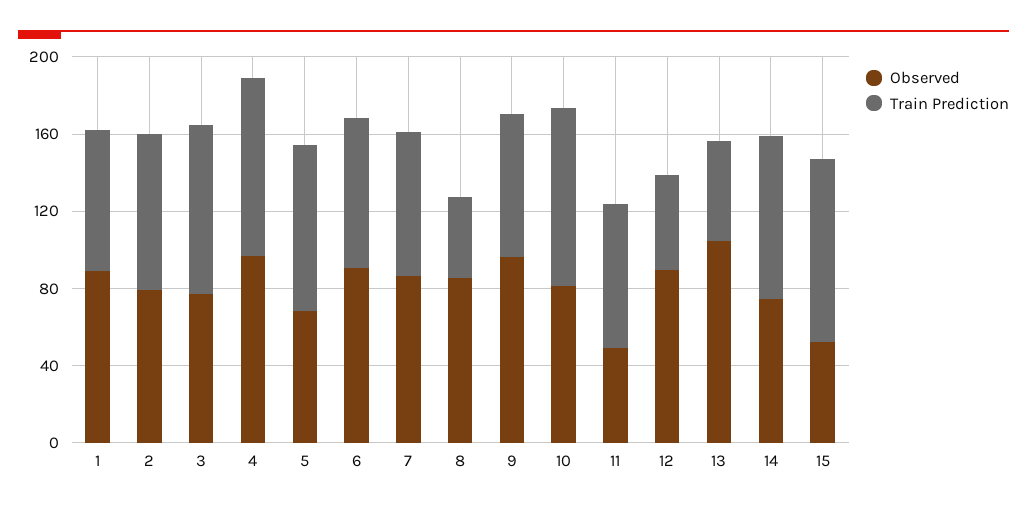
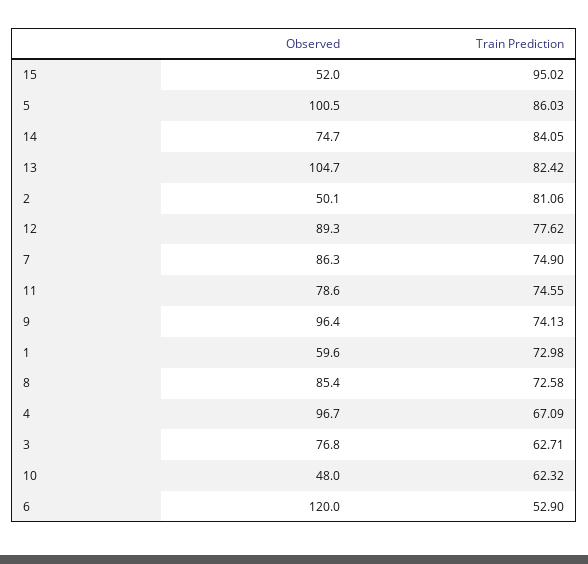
  {
    "Observed": {
-     "1": 90,
+     "1": 59.6,
-     "2": 80,
+     "2": 50.1,
      "3": 76.8,
      "4": 96.7,
-     "5": 70,
+     "5": 100.5,
-     "6": 90,
+     "6": 120,
      "7": 86.3,
      "8": 85.4,
      "9": 96.4,
-     "10": 80,
+     "10": 48,
-     "11": 50,
+     "11": 78.6,
      "12": 89.3,
      "13": 104.7,
      "14": 74.7,
      "15": 52
    },
    "Train Prediction": {
      "1": 72.98,
      "2": 81.06,
-     "3": 90,
+     "3": 62.71,
-     "4": 90,
+     "4": 67.09,
      "5": 86.03,
-     "6": 80,
+     "6": 52.9,
      "7": 74.9,
-     "8": 40,
+     "8": 72.58,
      "9": 74.13,
-     "10": 90,
+     "10": 62.32,
      "11": 74.55,
-     "12": 50,
+     "12": 77.62,
-     "13": 50,
+     "13": 82.42,
      "14": 84.05,
      "15": 95.02
    }
  }

